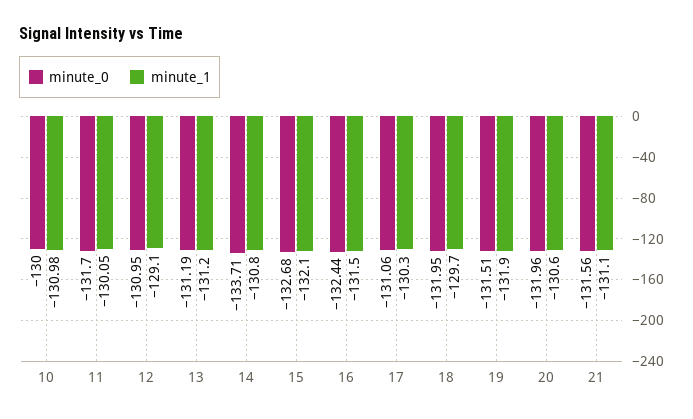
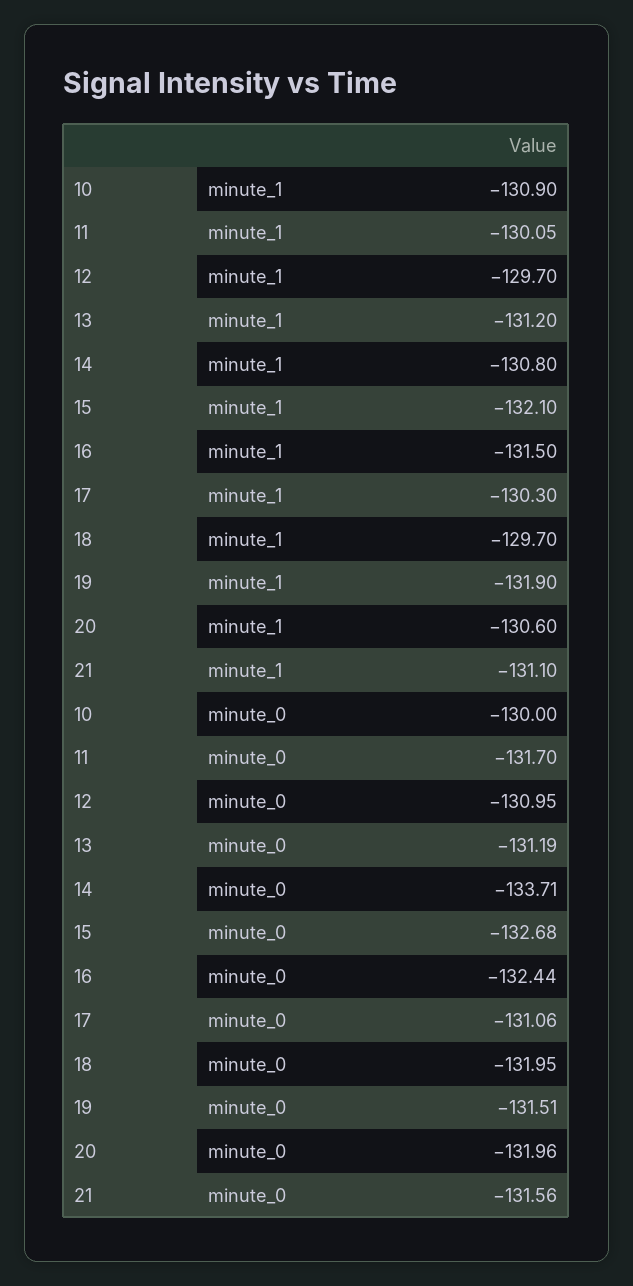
  {
    "minute_0": {
      "10": -130,
      "11": -131.7,
      "12": -130.95,
      "13": -131.19,
      "14": -133.71,
      "15": -132.68,
      "16": -132.44,
      "17": -131.06,
      "18": -131.95,
      "19": -131.51,
      "20": -131.96,
      "21": -131.56
    },
    "minute_1": {
-     "10": -130.98,
+     "10": -130.9,
      "11": -130.05,
-     "12": -129.1,
+     "12": -129.7,
      "13": -131.2,
      "14": -130.8,
      "15": -132.1,
      "16": -131.5,
      "17": -130.3,
      "18": -129.7,
      "19": -131.9,
      "20": -130.6,
      "21": -131.1
    }
  }

